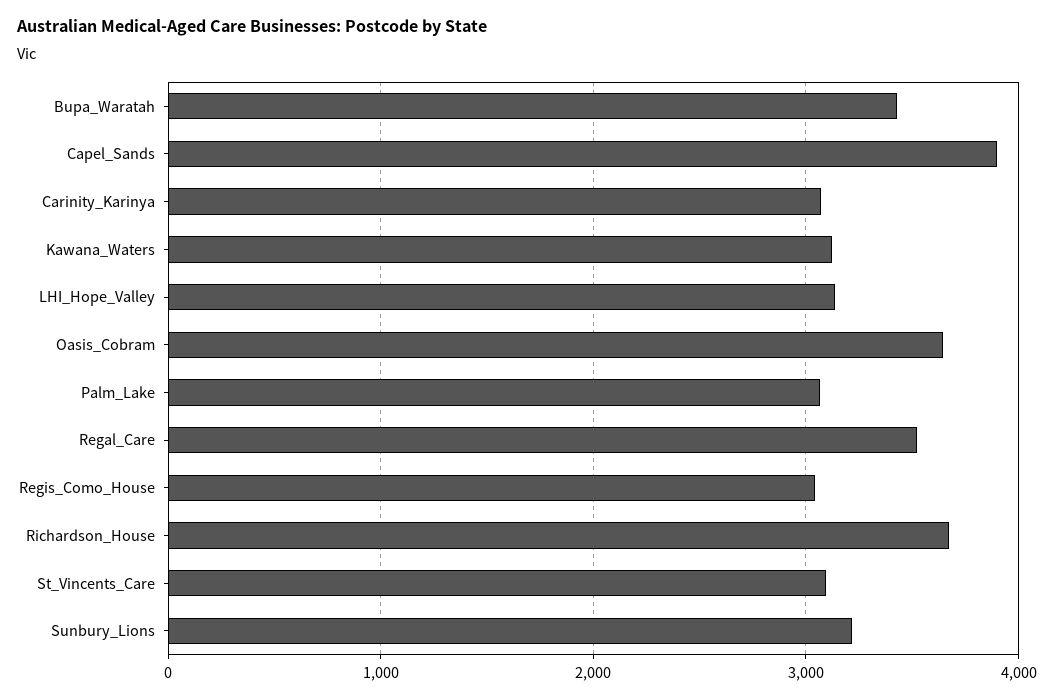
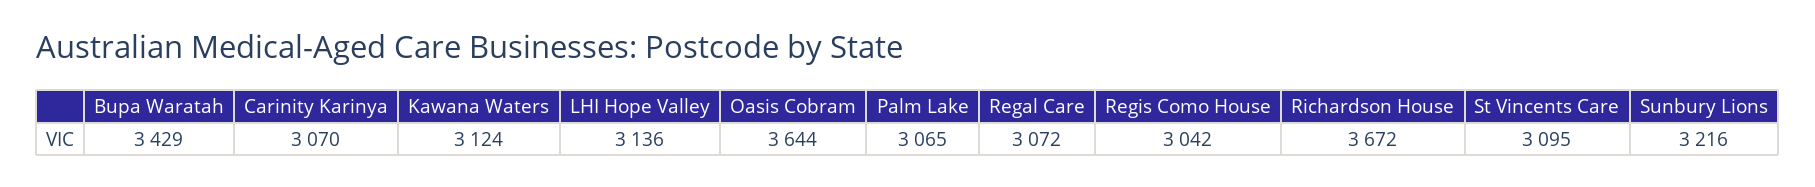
  {
    "Bupa_Waratah": 3429,
-   "Capel_Sands": 3900,
    "Carinity_Karinya": 3070,
    "Kawana_Waters": 3124,
    "LHI_Hope_Valley": 3136,
    "Oasis_Cobram": 3644,
    "Palm_Lake": 3065,
-   "Regal_Care": 3500,
+   "Regal_Care": 3072,
    "Regis_Como_House": 3042,
    "Richardson_House": 3672,
    "St_Vincents_Care": 3095,
    "Sunbury_Lions": 3216
  }

